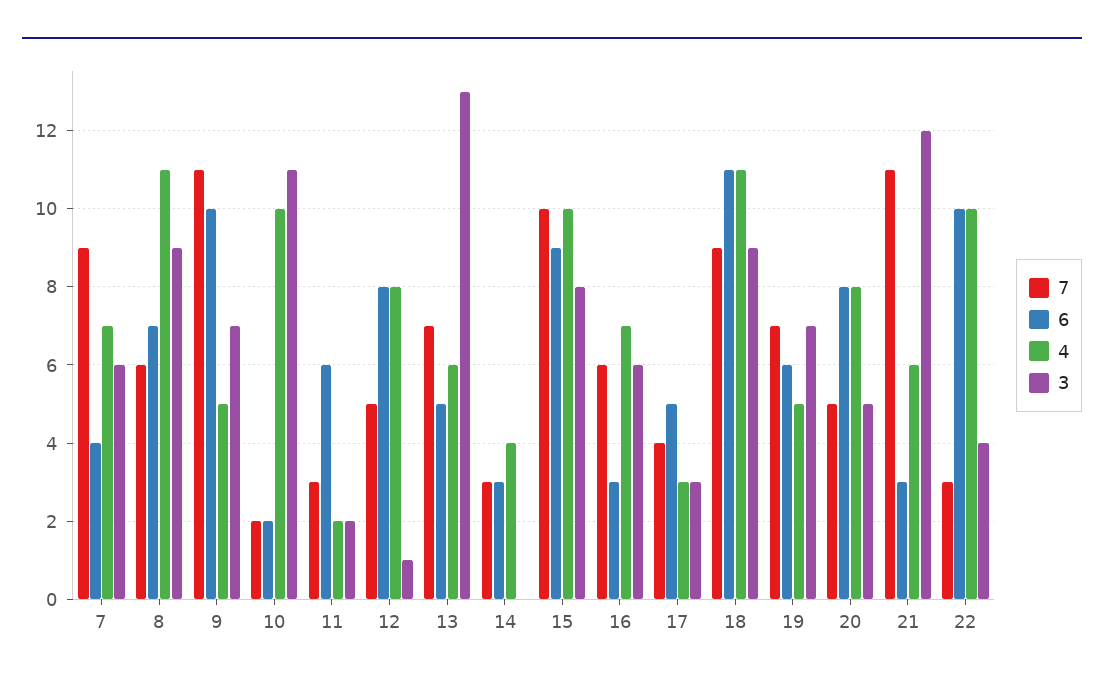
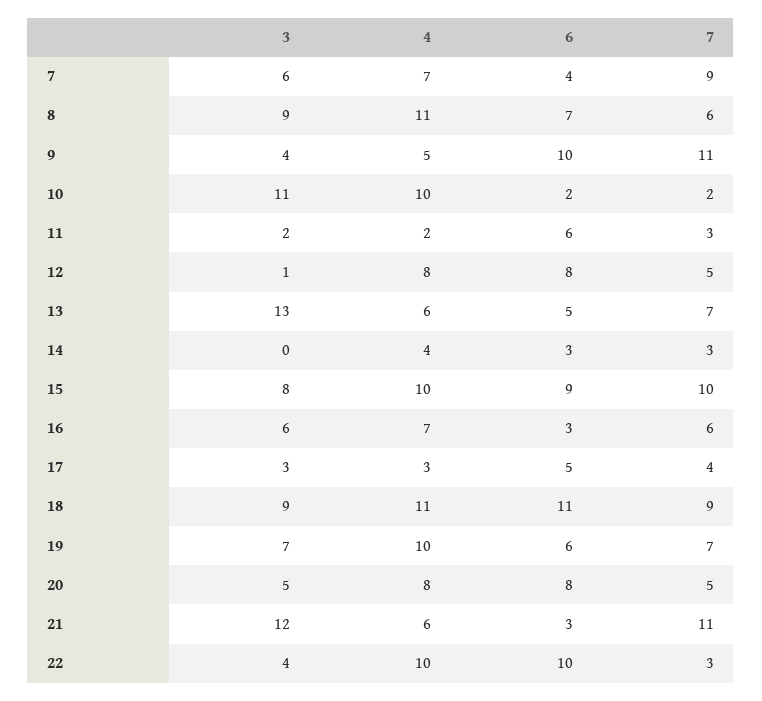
  {
    "7": {
      "7": 9,
      "8": 6,
      "9": 11,
      "10": 2,
      "11": 3,
      "12": 5,
      "13": 7,
      "14": 3,
      "15": 10,
      "16": 6,
      "17": 4,
      "18": 9,
      "19": 7,
      "20": 5,
      "21": 11,
      "22": 3
    },
    "6": {
      "7": 4,
      "8": 7,
      "9": 10,
      "10": 2,
      "11": 6,
      "12": 8,
      "13": 5,
      "14": 3,
      "15": 9,
      "16": 3,
      "17": 5,
      "18": 11,
      "19": 6,
      "20": 8,
      "21": 3,
      "22": 10
    },
    "4": {
      "7": 7,
      "8": 11,
      "9": 5,
      "10": 10,
      "11": 2,
      "12": 8,
      "13": 6,
      "14": 4,
      "15": 10,
      "16": 7,
      "17": 3,
      "18": 11,
-     "19": 5,
+     "19": 10,
      "20": 8,
      "21": 6,
      "22": 10
    },
    "3": {
      "7": 6,
      "8": 9,
-     "9": 7,
+     "9": 4,
      "10": 11,
      "11": 2,
      "12": 1,
      "13": 13,
      "14": 0,
      "15": 8,
      "16": 6,
      "17": 3,
      "18": 9,
      "19": 7,
      "20": 5,
      "21": 12,
      "22": 4
    }
  }

